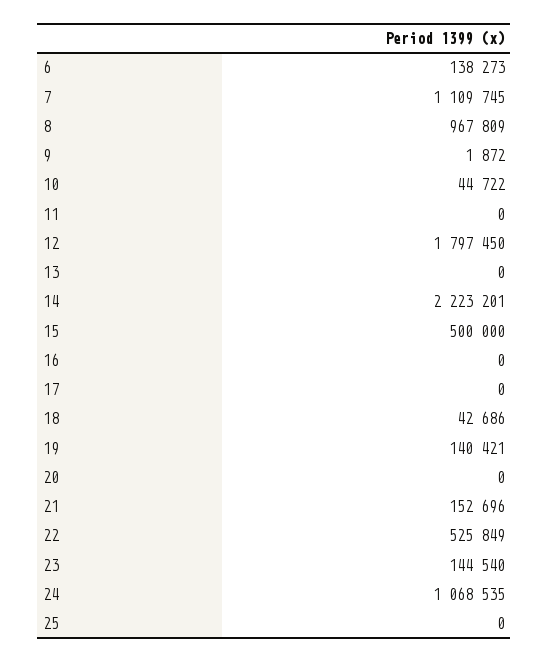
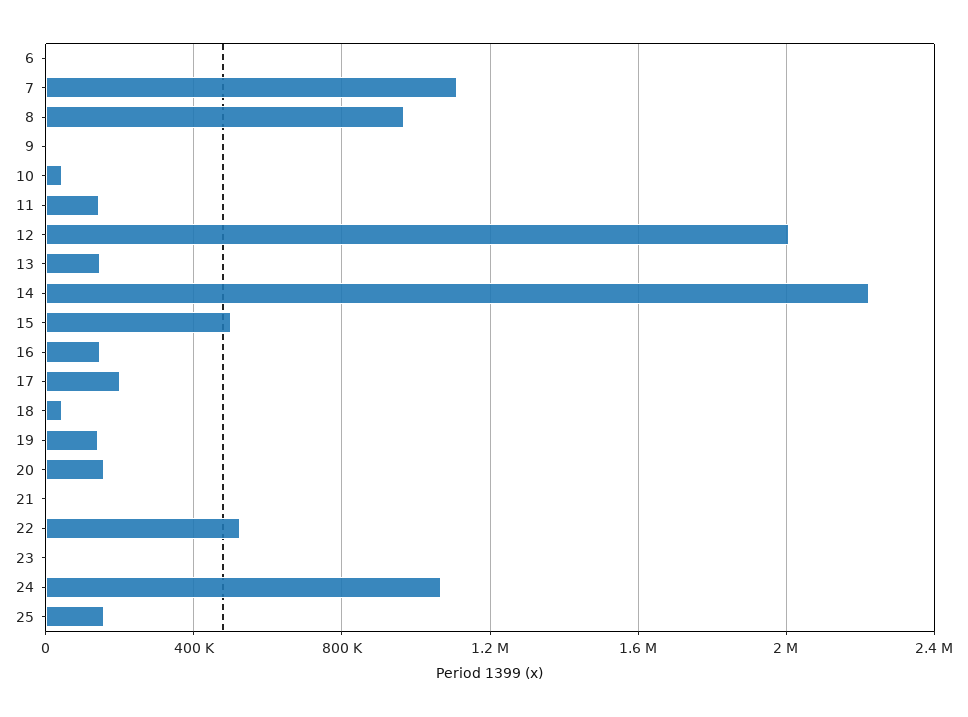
  {
-   "6": 138273,
+   "6": 0,
    "7": 1109745,
    "8": 967809,
    "9": 1872,
    "10": 44722,
-   "11": 0,
+   "11": 150000,
-   "12": 1797450,
+   "12": 2000000,
-   "13": 0,
+   "13": 150000,
    "14": 2223201,
    "15": 500000,
-   "16": 0,
+   "16": 150000,
-   "17": 0,
+   "17": 200000,
    "18": 42686,
    "19": 140421,
-   "20": 0,
+   "20": 150000,
-   "21": 152696,
+   "21": 0,
    "22": 525849,
-   "23": 144540,
+   "23": 0,
    "24": 1068535,
-   "25": 0
+   "25": 150000
  }

